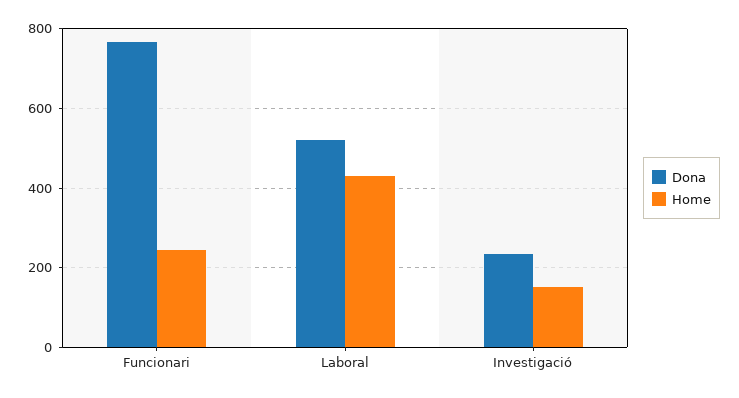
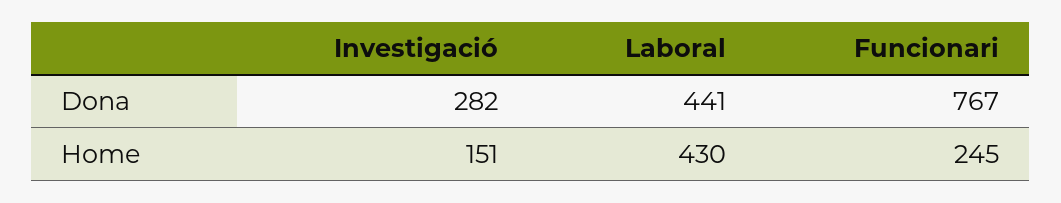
  {
    "Dona": {
      "Funcionari": 767,
-     "Laboral": 520,
+     "Laboral": 441,
-     "Investigació": 240
+     "Investigació": 282
    },
    "Home": {
      "Funcionari": 245,
      "Laboral": 430,
      "Investigació": 151
    }
  }

